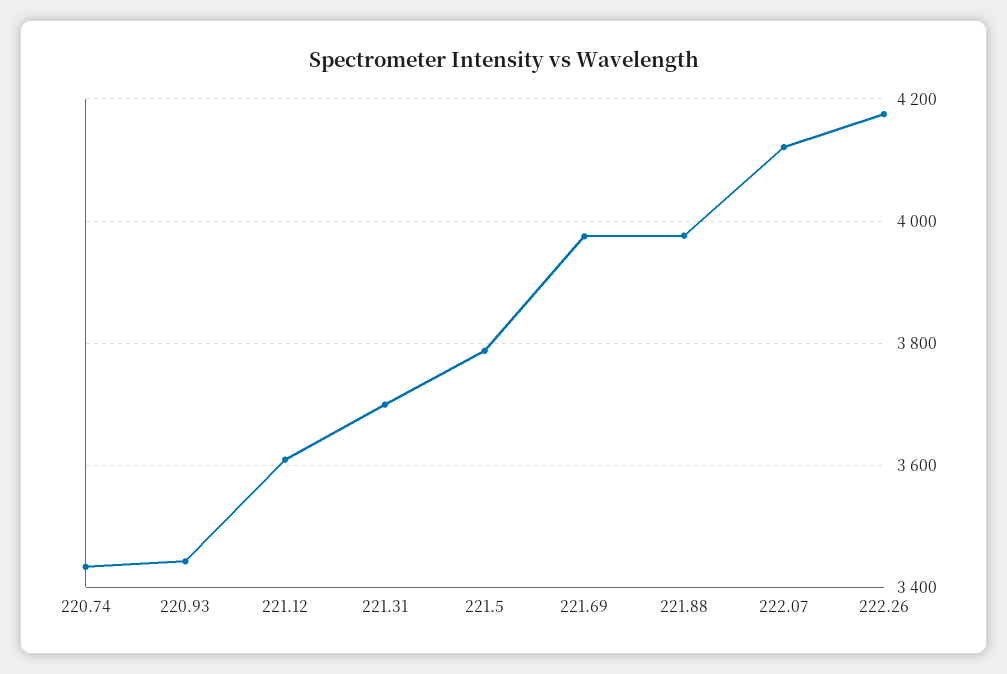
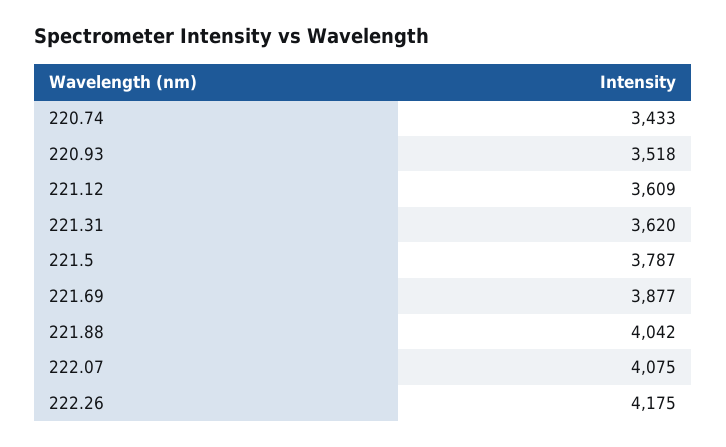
  {
    "220.74": 3433,
-   "220.93": 3440,
+   "220.93": 3518,
    "221.12": 3609,
-   "221.31": 3700,
+   "221.31": 3620,
    "221.5": 3787,
-   "221.69": 3980,
+   "221.69": 3877,
-   "221.88": 3980,
+   "221.88": 4042,
-   "222.07": 4120,
+   "222.07": 4075,
    "222.26": 4175
  }

